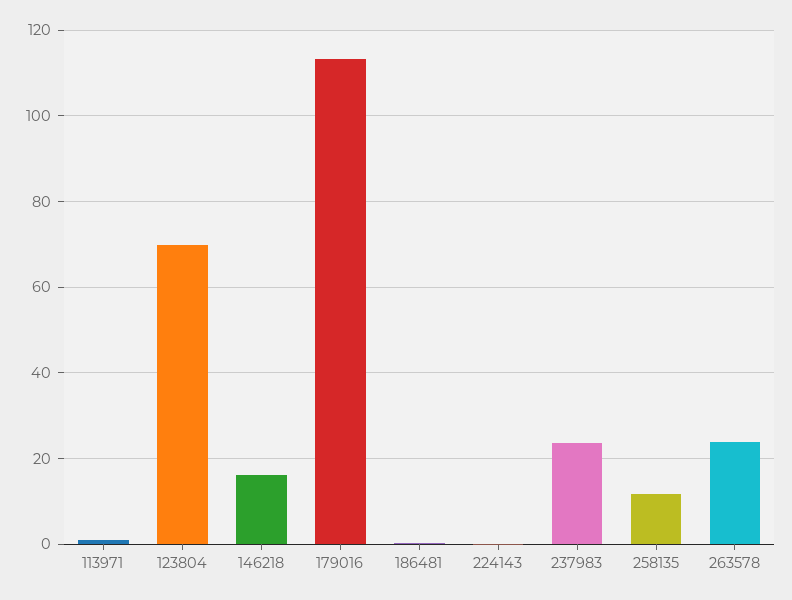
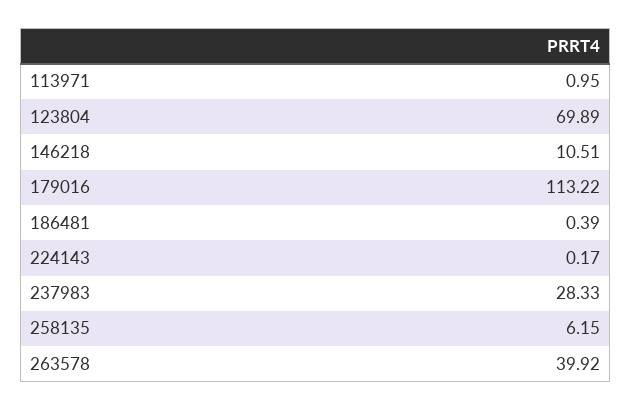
  {
    "113971": 0.95,
    "123804": 69.89,
-   "146218": 16,
+   "146218": 10.51,
    "179016": 113.22,
    "186481": 0.39,
    "224143": 0.17,
-   "237983": 24,
+   "237983": 28.33,
-   "258135": 12,
+   "258135": 6.15,
-   "263578": 24
+   "263578": 39.92
  }

